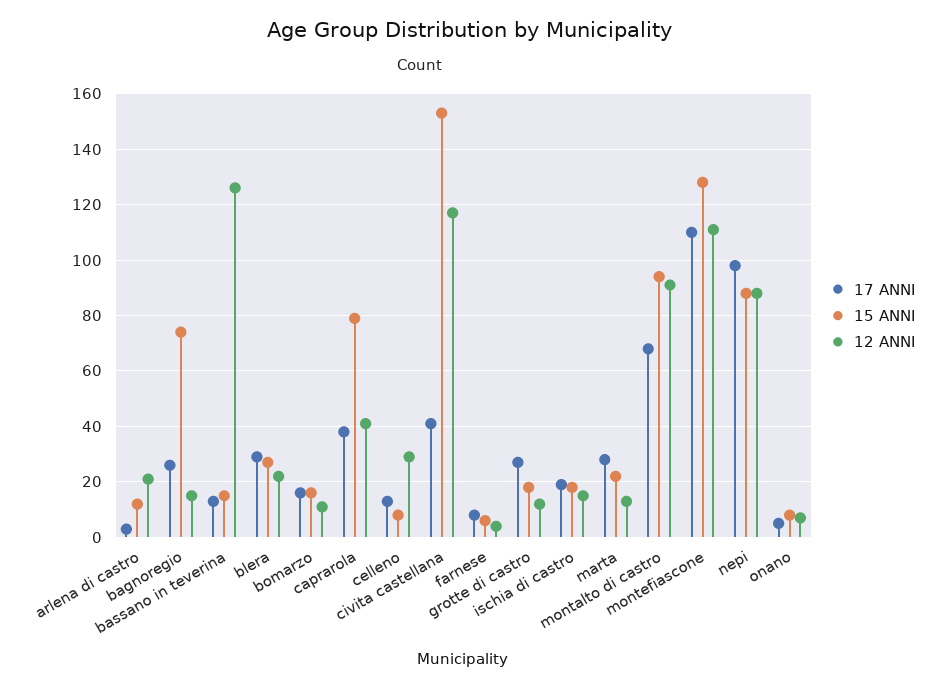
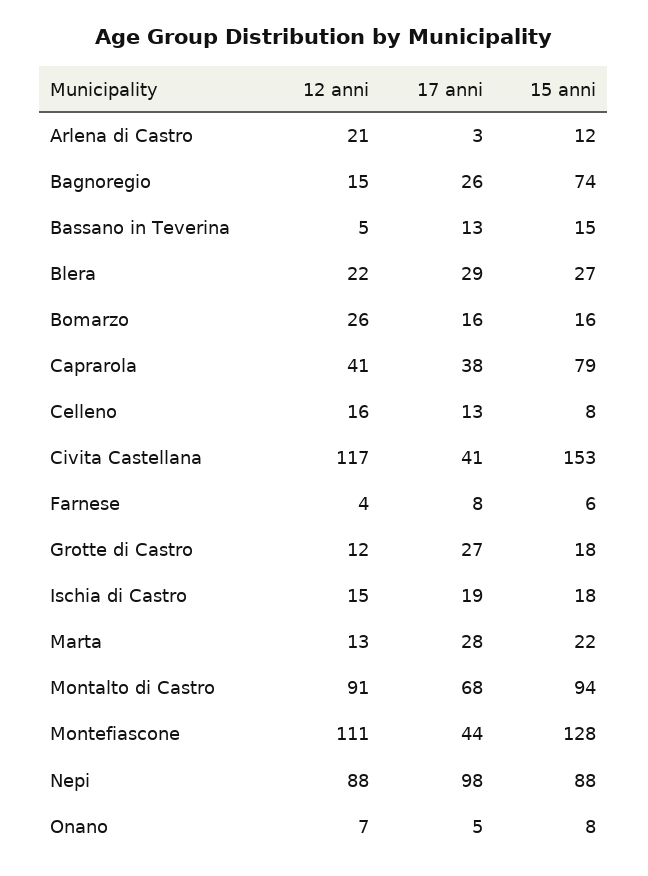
  {
    "17 ANNI": {
      "arlena di castro": 3,
      "bagnoregio": 26,
      "bassano in teverina": 13,
      "blera": 29,
      "bomarzo": 16,
      "caprarola": 38,
      "celleno": 13,
      "civita castellana": 41,
      "farnese": 8,
      "grotte di castro": 27,
      "ischia di castro": 19,
      "marta": 28,
      "montalto di castro": 68,
-     "montefiascone": 110,
+     "montefiascone": 44,
      "nepi": 98,
      "onano": 5
    },
    "15 ANNI": {
      "arlena di castro": 12,
      "bagnoregio": 74,
      "bassano in teverina": 15,
      "blera": 27,
      "bomarzo": 16,
      "caprarola": 79,
      "celleno": 8,
      "civita castellana": 153,
      "farnese": 6,
      "grotte di castro": 18,
      "ischia di castro": 18,
      "marta": 22,
      "montalto di castro": 94,
      "montefiascone": 128,
      "nepi": 88,
      "onano": 8
    },
    "12 ANNI": {
      "arlena di castro": 21,
      "bagnoregio": 15,
-     "bassano in teverina": 125,
+     "bassano in teverina": 5,
      "blera": 22,
-     "bomarzo": 10,
+     "bomarzo": 26,
      "caprarola": 41,
-     "celleno": 30,
+     "celleno": 16,
      "civita castellana": 117,
      "farnese": 4,
      "grotte di castro": 12,
      "ischia di castro": 15,
      "marta": 13,
      "montalto di castro": 91,
      "montefiascone": 111,
      "nepi": 88,
      "onano": 7
    }
  }

